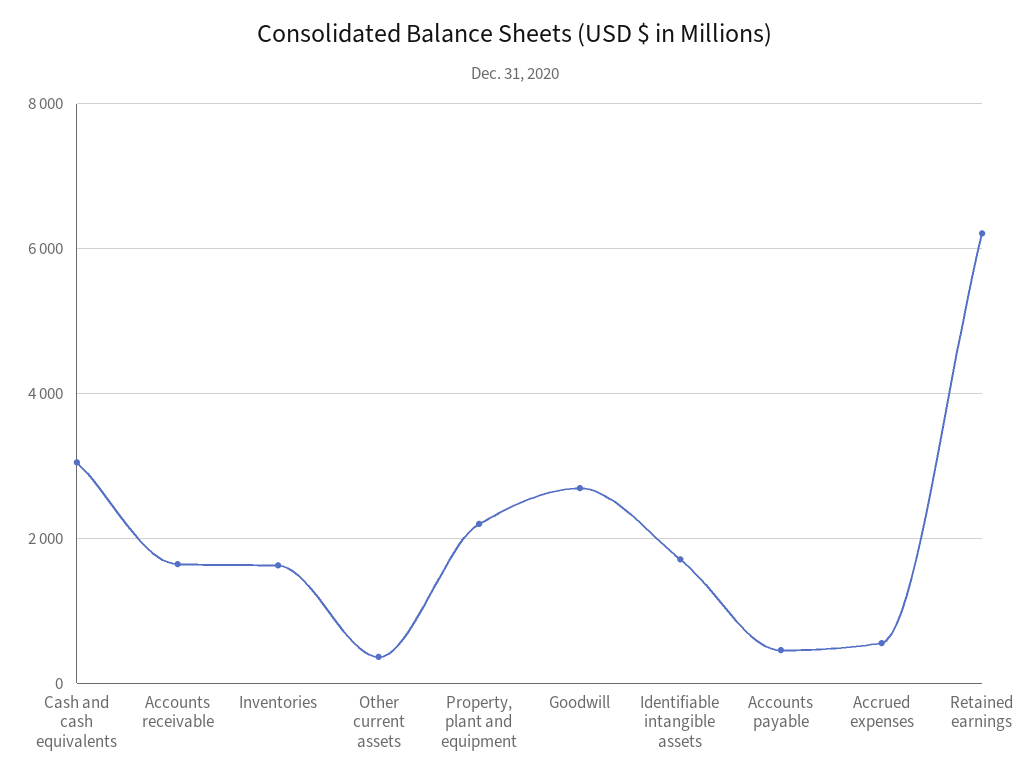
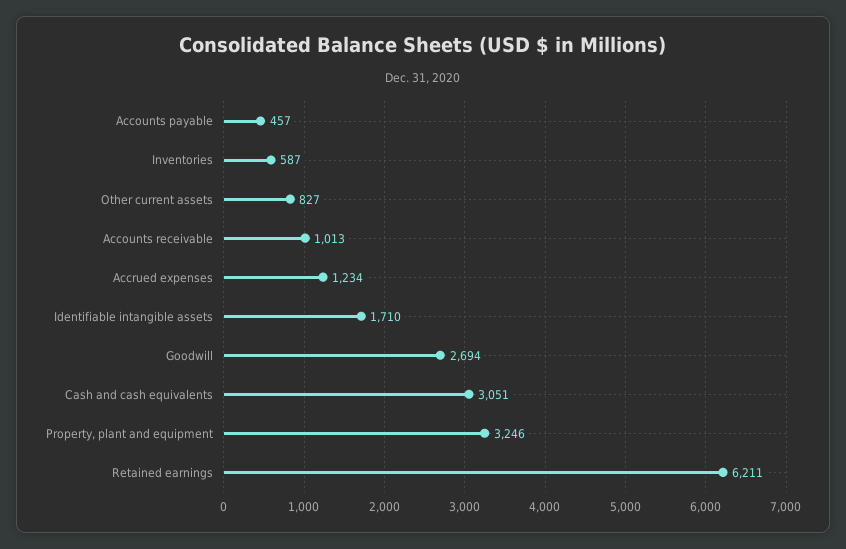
  {
    "Cash and cash equivalents": 3051,
-   "Accounts receivable": 1600,
+   "Accounts receivable": 1013,
-   "Inventories": 1600,
+   "Inventories": 587,
-   "Other current assets": 400,
+   "Other current assets": 827,
-   "Property, plant and equipment": 2200,
+   "Property, plant and equipment": 3246,
    "Goodwill": 2694,
    "Identifiable intangible assets": 1710,
    "Accounts payable": 457,
-   "Accrued expenses": 600,
+   "Accrued expenses": 1234,
    "Retained earnings": 6211
  }

